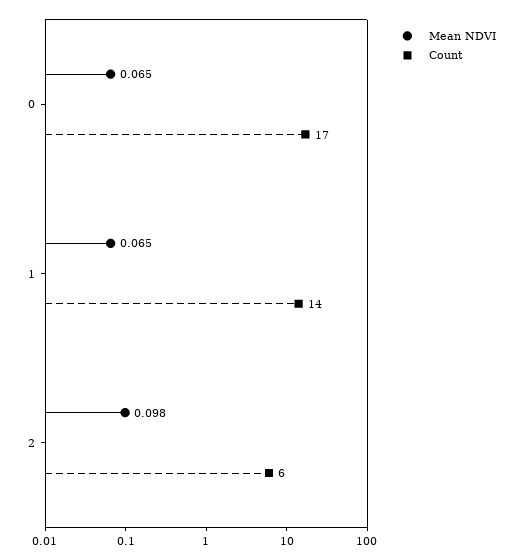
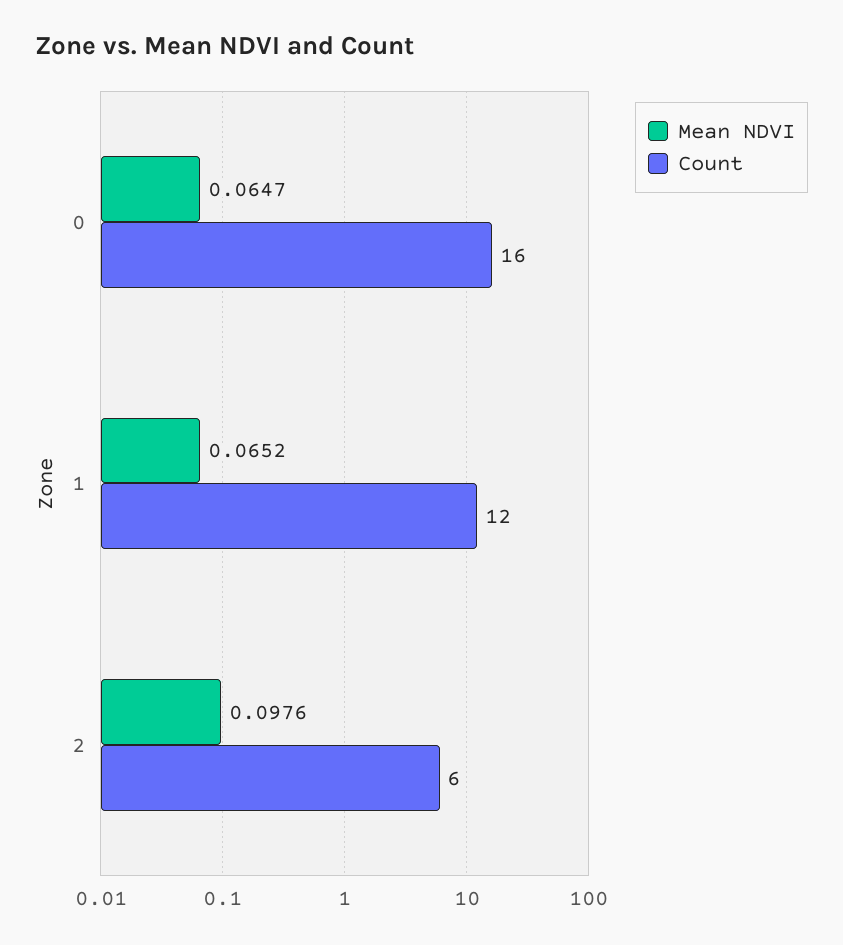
  {
    "Mean NDVI": {
      "0": 0.0647,
      "1": 0.0652,
      "2": 0.0976
    },
    "Count": {
-     "0": 17,
+     "0": 16,
-     "1": 14,
+     "1": 12,
      "2": 6
    }
  }

